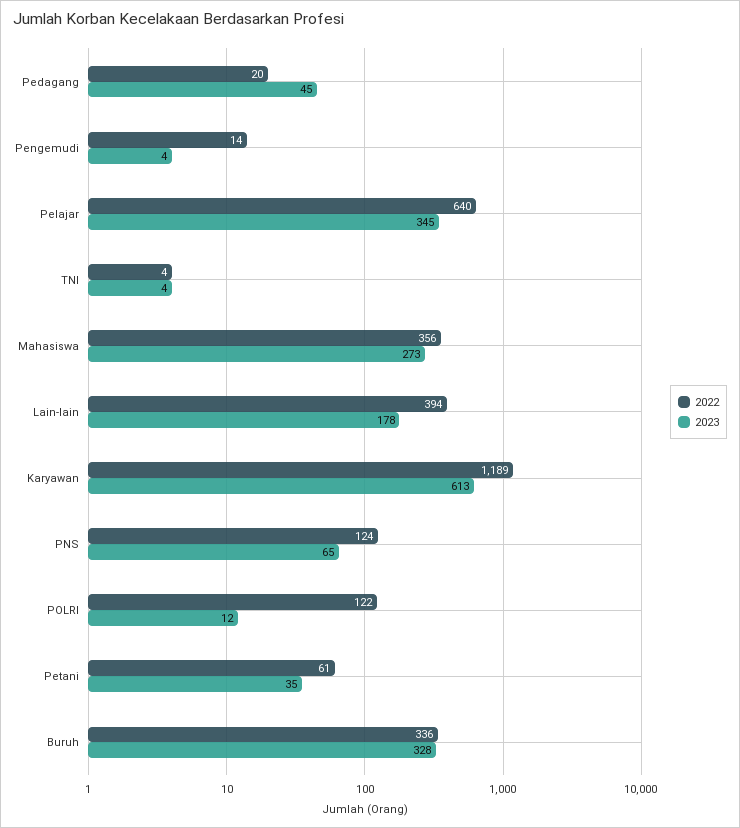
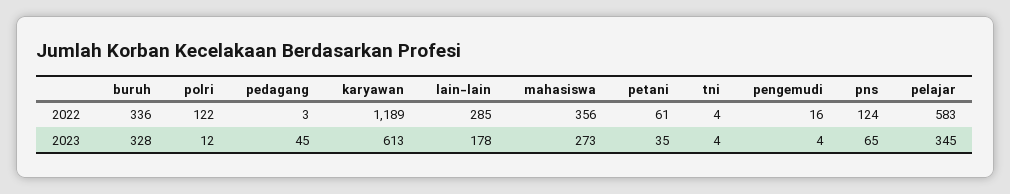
  {
    "2022": {
-     "Pedagang": 20,
+     "Pedagang": 3,
-     "Pengemudi": 14,
+     "Pengemudi": 16,
-     "Pelajar": 640,
+     "Pelajar": 583,
      "TNI": 4,
      "Mahasiswa": 356,
-     "Lain-lain": 394,
+     "Lain-lain": 285,
      "Karyawan": 1189,
      "PNS": 124,
      "POLRI": 122,
      "Petani": 61,
      "Buruh": 336
    },
    "2023": {
      "Pedagang": 45,
      "Pengemudi": 4,
      "Pelajar": 345,
      "TNI": 4,
      "Mahasiswa": 273,
      "Lain-lain": 178,
      "Karyawan": 613,
      "PNS": 65,
      "POLRI": 12,
      "Petani": 35,
      "Buruh": 328
    }
  }

